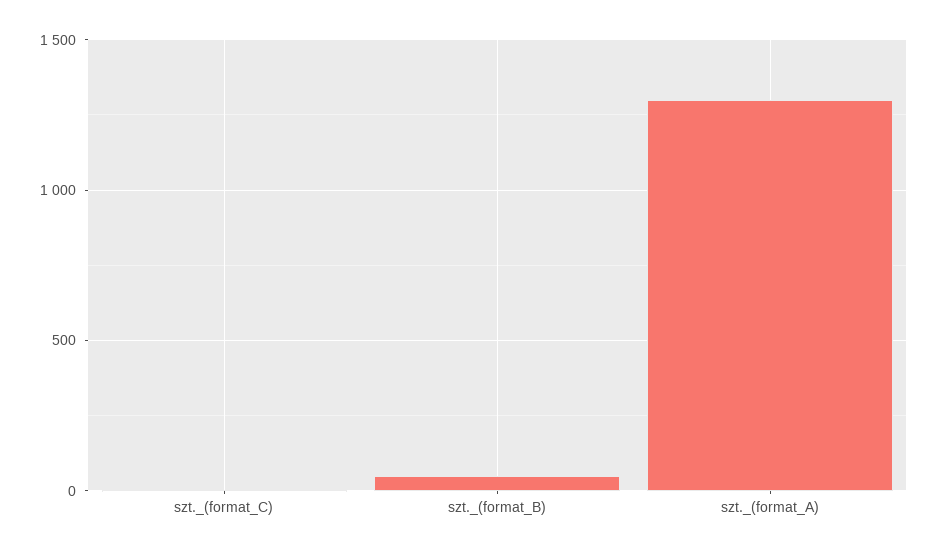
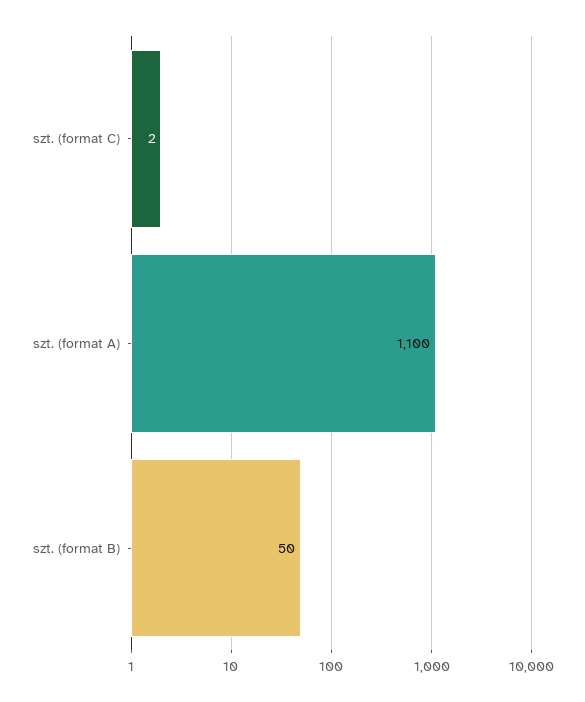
  {
    "szt._(format_C)": 2,
    "szt._(format_B)": 50,
-   "szt._(format_A)": 1300
+   "szt._(format_A)": 1100
  }

